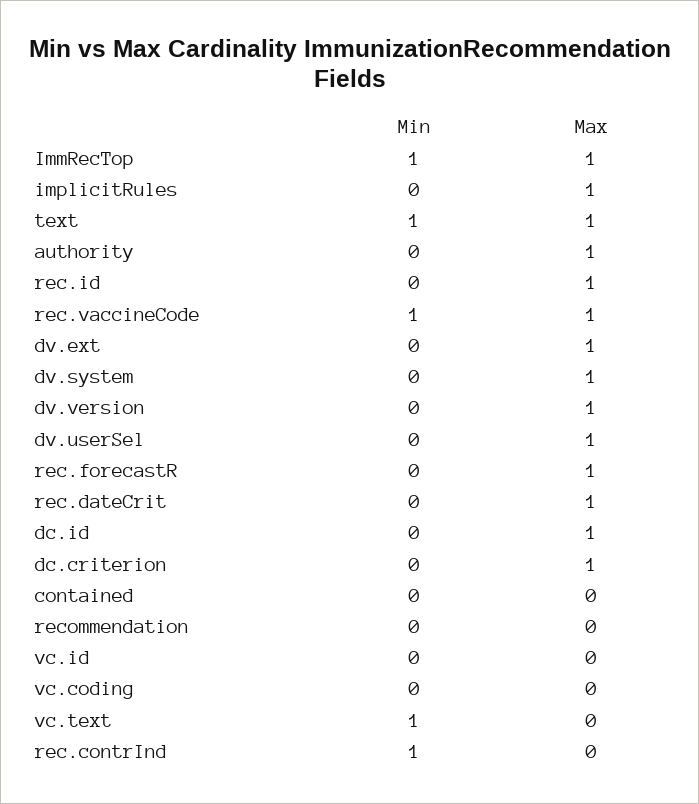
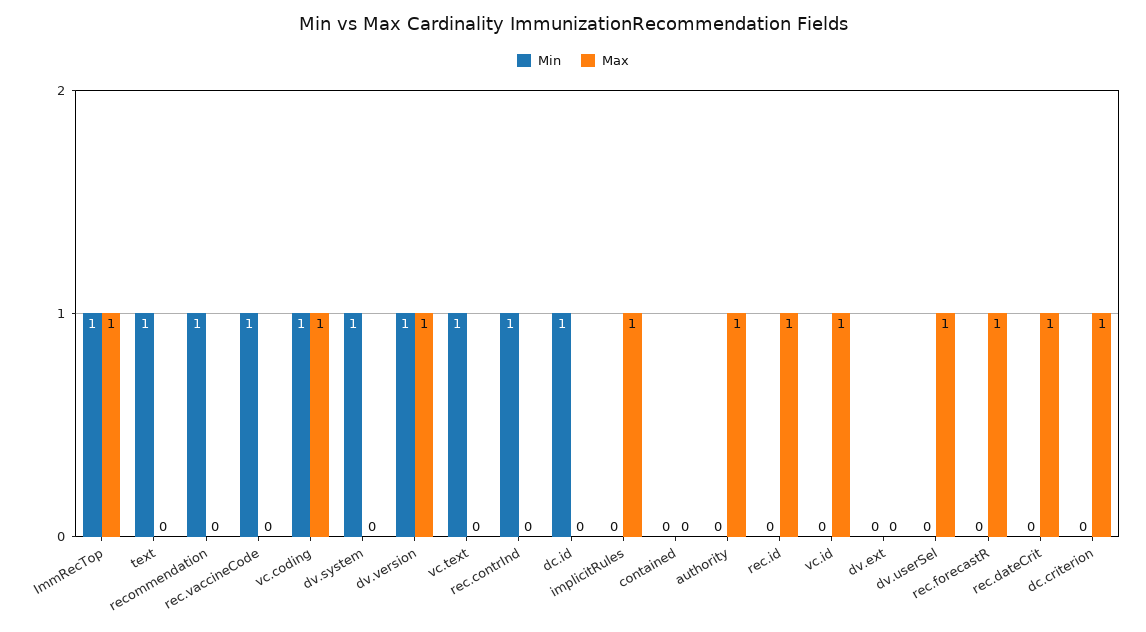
  {
    "Min": {
      "ImmRecTop": 1,
      "implicitRules": 0,
      "text": 1,
      "authority": 0,
      "rec.id": 0,
      "rec.vaccineCode": 1,
      "dv.ext": 0,
-     "dv.system": 0,
+     "dv.system": 1,
-     "dv.version": 0,
+     "dv.version": 1,
      "dv.userSel": 0,
      "rec.forecastR": 0,
      "rec.dateCrit": 0,
-     "dc.id": 0,
+     "dc.id": 1,
      "dc.criterion": 0,
      "contained": 0,
-     "recommendation": 0,
+     "recommendation": 1,
      "vc.id": 0,
-     "vc.coding": 0,
+     "vc.coding": 1,
      "vc.text": 1,
      "rec.contrInd": 1
    },
    "Max": {
      "ImmRecTop": 1,
      "implicitRules": 1,
-     "text": 1,
+     "text": 0,
      "authority": 1,
      "rec.id": 1,
-     "rec.vaccineCode": 1,
+     "rec.vaccineCode": 0,
-     "dv.ext": 1,
+     "dv.ext": 0,
-     "dv.system": 1,
+     "dv.system": 0,
      "dv.version": 1,
      "dv.userSel": 1,
      "rec.forecastR": 1,
      "rec.dateCrit": 1,
-     "dc.id": 1,
+     "dc.id": 0,
      "dc.criterion": 1,
      "contained": 0,
      "recommendation": 0,
-     "vc.id": 0,
+     "vc.id": 1,
-     "vc.coding": 0,
+     "vc.coding": 1,
      "vc.text": 0,
      "rec.contrInd": 0
    }
  }

